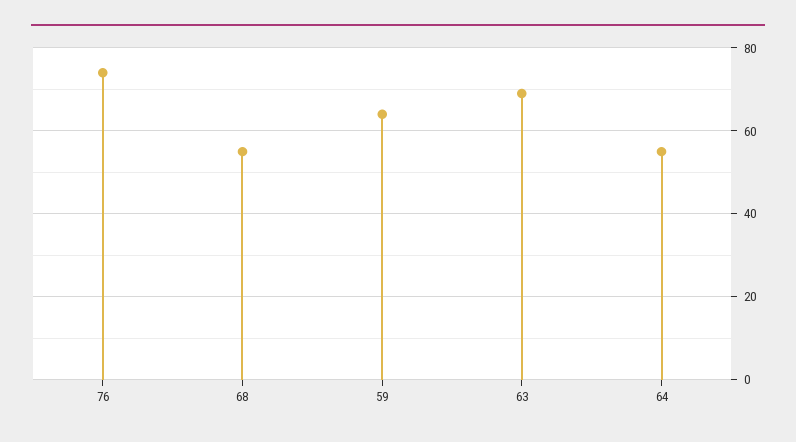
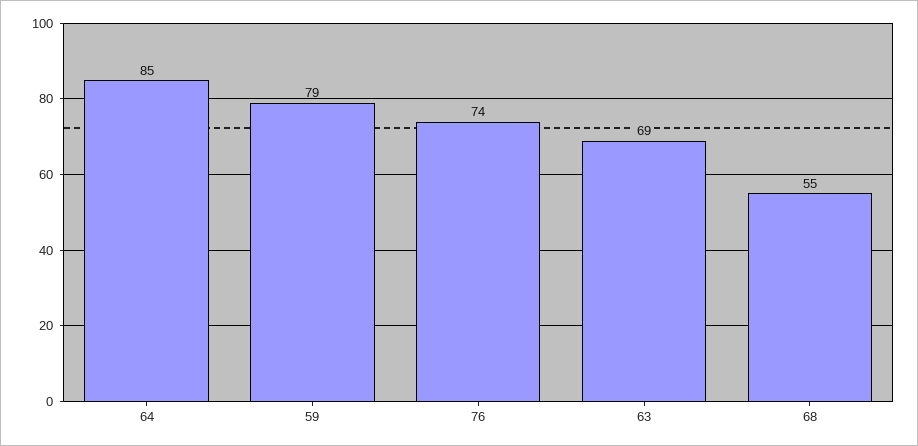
  {
    "76": 74,
    "68": 55,
-   "59": 65,
+   "59": 79,
    "63": 69,
-   "64": 55
+   "64": 85
  }

